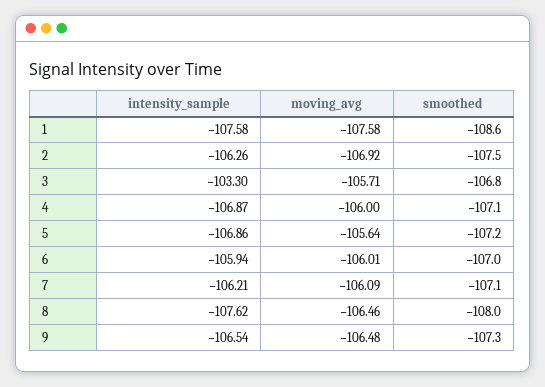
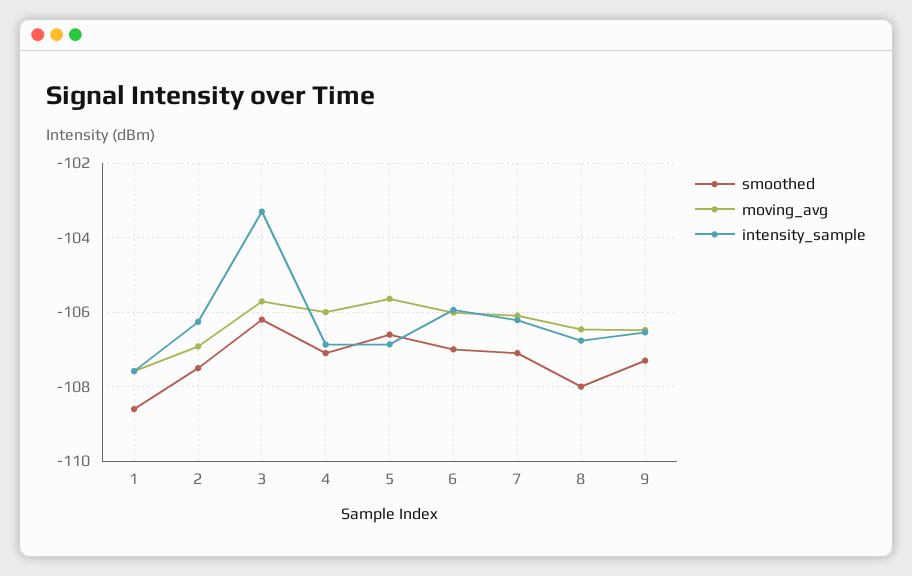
  {
    "intensity_sample": {
      "1": -107.58,
      "2": -106.26,
      "3": -103.3,
      "4": -106.87,
      "5": -106.86,
      "6": -105.94,
      "7": -106.21,
-     "8": -107.62,
+     "8": -106.8,
      "9": -106.54
    },
    "moving_avg": {
      "1": -107.58,
      "2": -106.92,
      "3": -105.71,
      "4": -106,
      "5": -105.64,
      "6": -106.01,
      "7": -106.09,
      "8": -106.46,
      "9": -106.48
    },
    "smoothed": {
      "1": -108.6,
      "2": -107.5,
-     "3": -106.8,
+     "3": -106.2,
      "4": -107.1,
-     "5": -107.2,
+     "5": -106.6,
      "6": -107,
      "7": -107.1,
      "8": -108,
      "9": -107.3
    }
  }

